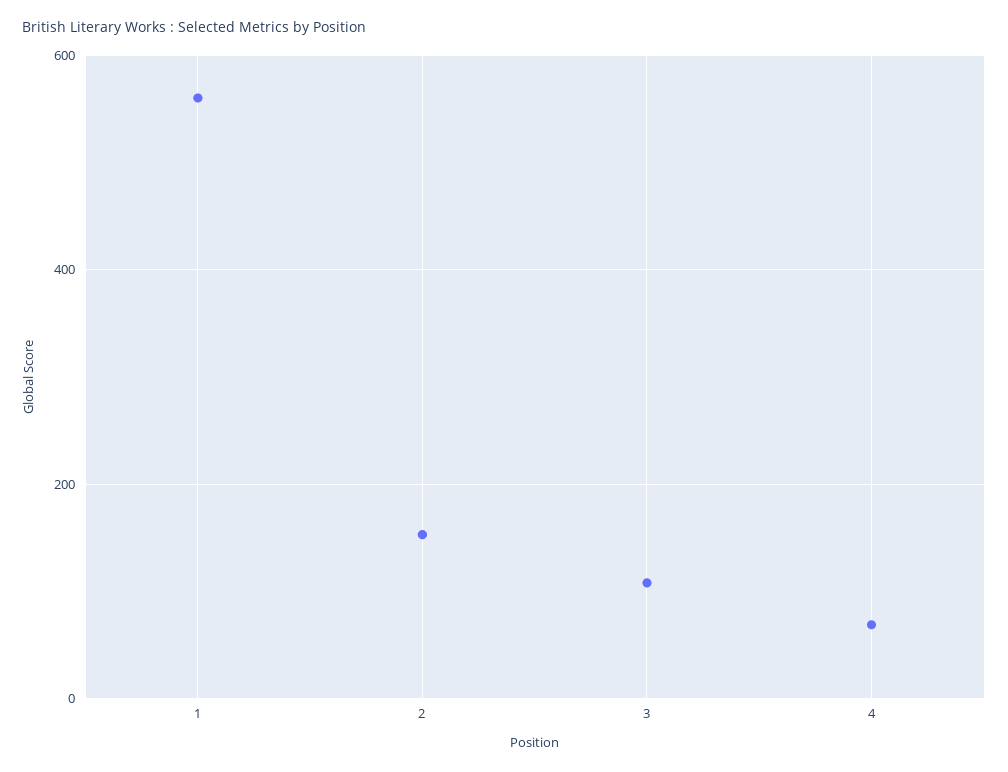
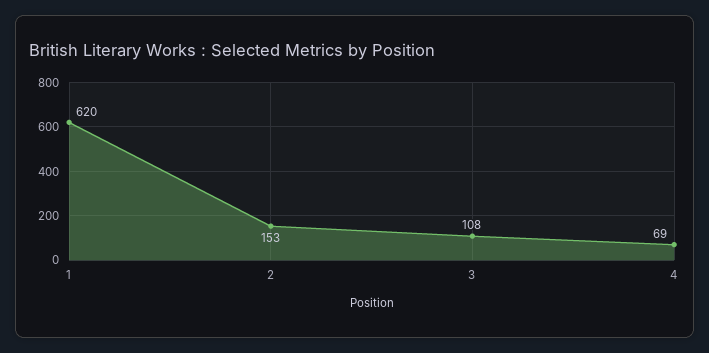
  {
-   "1": 560,
+   "1": 620,
    "2": 153,
    "3": 108,
    "4": 69
  }

